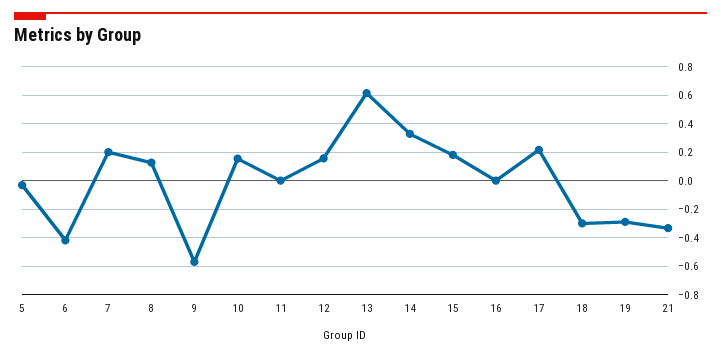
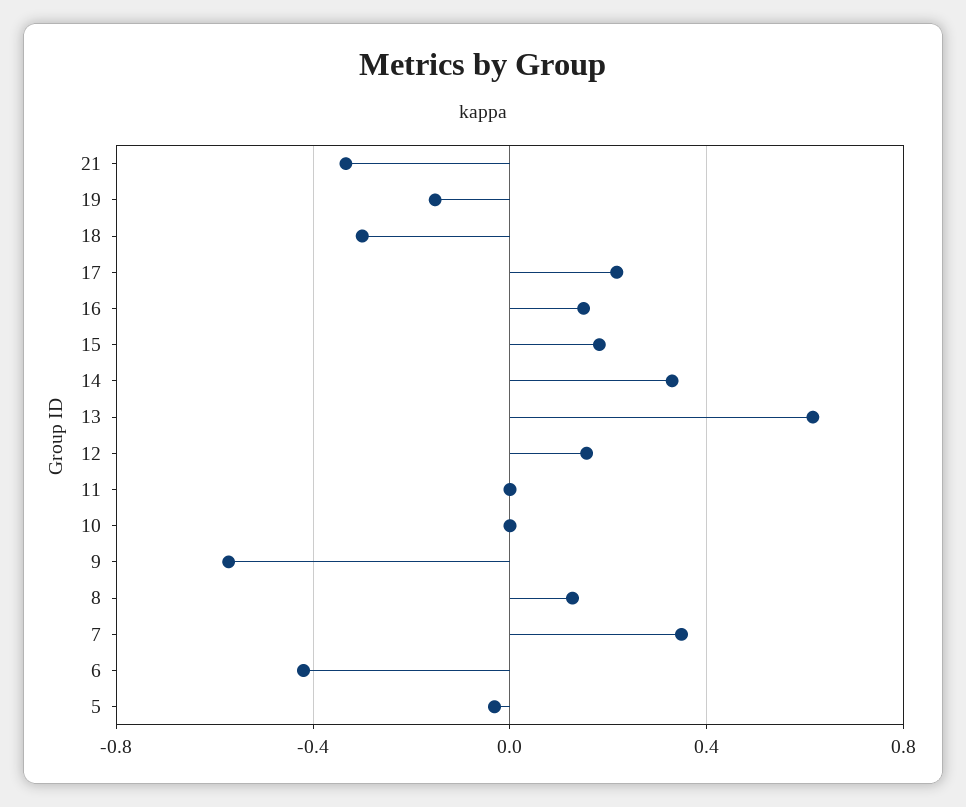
  {
    "5": -0.05,
    "6": -0.4,
-   "7": 0.2,
+   "7": 0.35,
    "8": 0.15,
    "9": -0.55,
-   "10": 0.15,
+   "10": 0,
    "11": 0,
    "12": 0.15,
    "13": 0.6,
    "14": 0.35,
    "15": 0.2,
-   "16": 0,
+   "16": 0.15,
    "17": 0.2,
    "18": -0.3,
-   "19": -0.3,
+   "19": -0.15,
    "21": -0.35
  }

